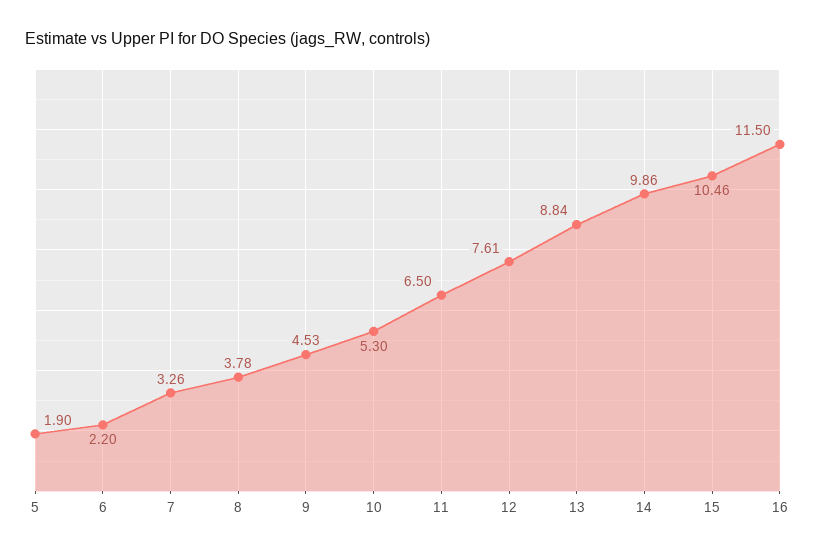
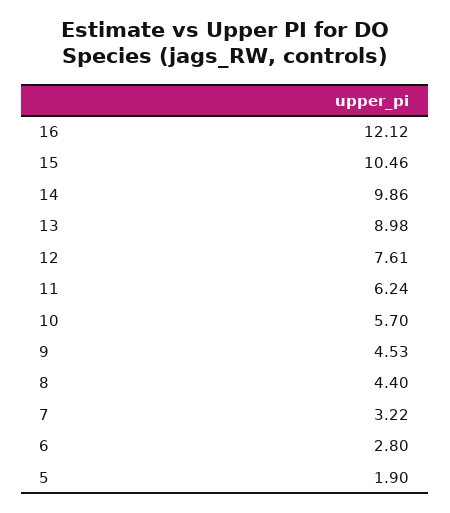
  {
    "5": 1.9,
-   "6": 2.2,
+   "6": 2.8,
-   "7": 3.26,
+   "7": 3.22,
-   "8": 3.78,
+   "8": 4.4,
    "9": 4.53,
-   "10": 5.3,
+   "10": 5.7,
-   "11": 6.5,
+   "11": 6.24,
    "12": 7.61,
-   "13": 8.84,
+   "13": 8.98,
    "14": 9.86,
    "15": 10.46,
-   "16": 11.5
+   "16": 12.12
  }

